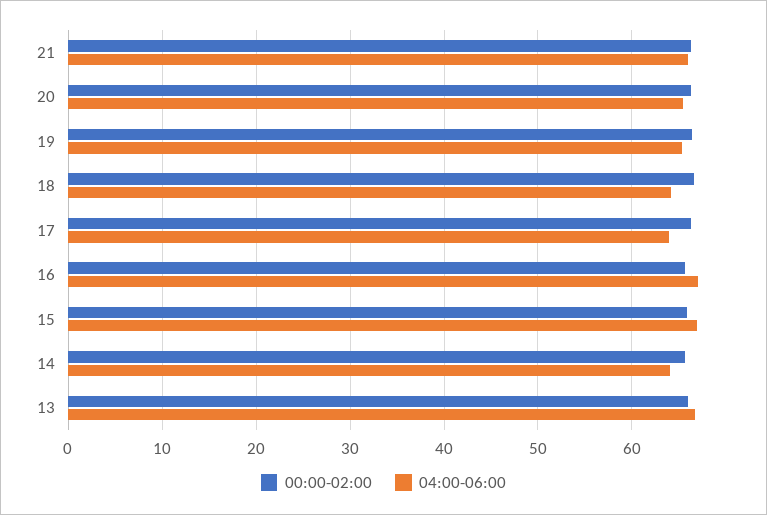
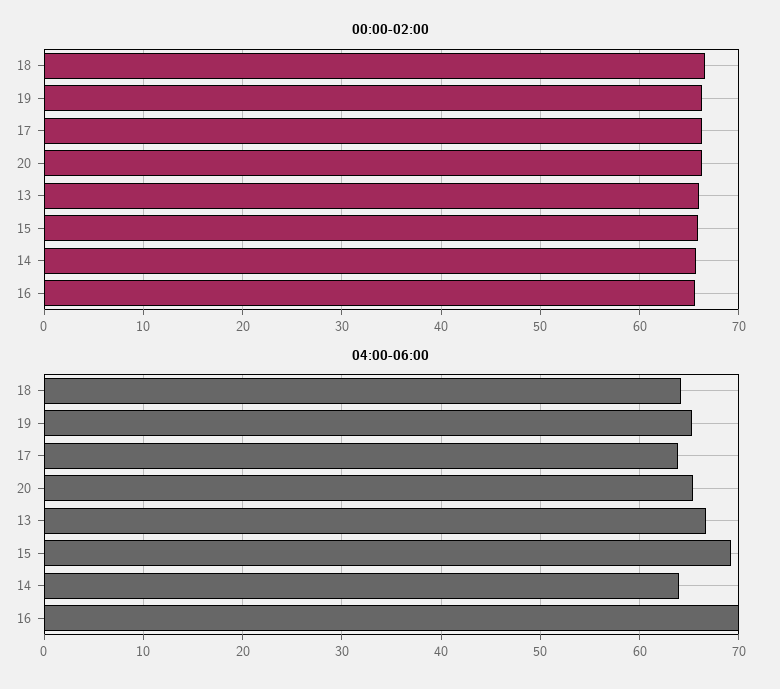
  {
    "00:00-02:00": {
-     "21": 66,
      "20": 66,
      "19": 66,
      "18": 67,
      "17": 66,
      "16": 66,
      "15": 66,
      "14": 66,
      "13": 66
    },
    "04:00-06:00": {
-     "21": 66,
      "20": 65,
      "19": 65,
      "18": 64,
      "17": 64,
-     "16": 67,
+     "16": 70,
-     "15": 67,
+     "15": 69,
      "14": 64,
      "13": 67
    }
  }

